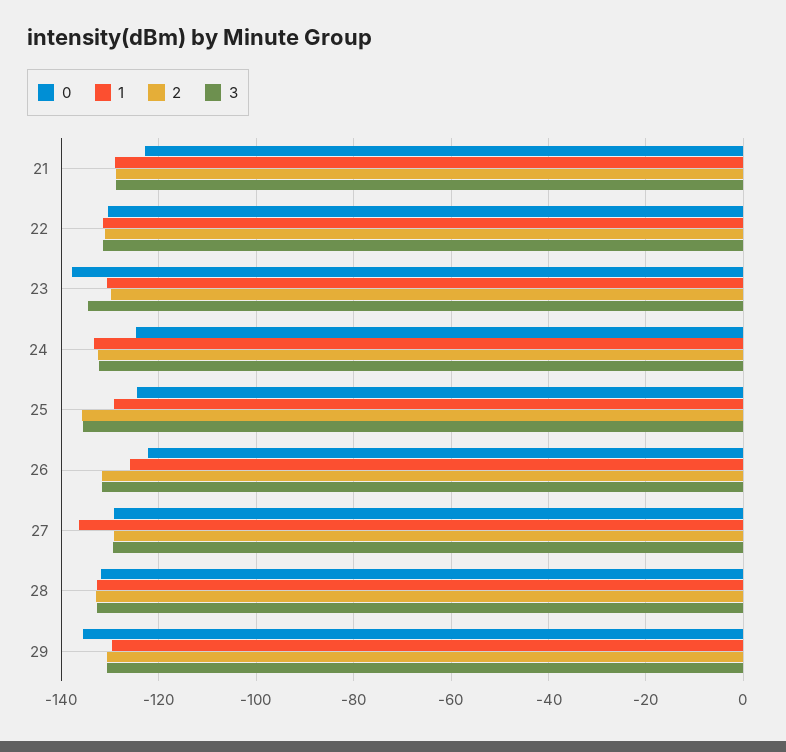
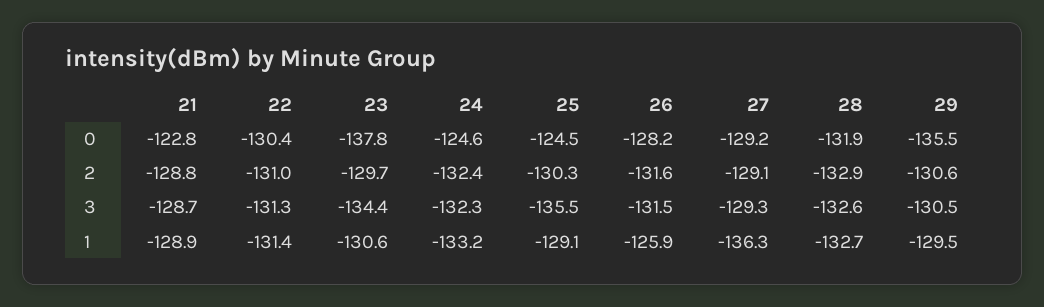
  {
    "0": {
      "21": -122.8,
      "22": -130.4,
      "23": -137.8,
      "24": -124.6,
      "25": -124.5,
-     "26": -122,
+     "26": -128.2,
      "27": -129.2,
      "28": -131.9,
      "29": -135.5
    },
    "1": {
      "21": -128.9,
      "22": -131.4,
      "23": -130.6,
      "24": -133.2,
      "25": -129.1,
      "26": -125.9,
      "27": -136.3,
      "28": -132.7,
      "29": -129.5
    },
    "2": {
      "21": -128.8,
      "22": -131,
      "23": -129.7,
      "24": -132.4,
-     "25": -136,
+     "25": -130.3,
      "26": -131.6,
      "27": -129.1,
      "28": -132.9,
      "29": -130.6
    },
    "3": {
      "21": -128.7,
      "22": -131.3,
      "23": -134.4,
      "24": -132.3,
      "25": -135.5,
      "26": -131.5,
      "27": -129.3,
      "28": -132.6,
      "29": -130.5
    }
  }

